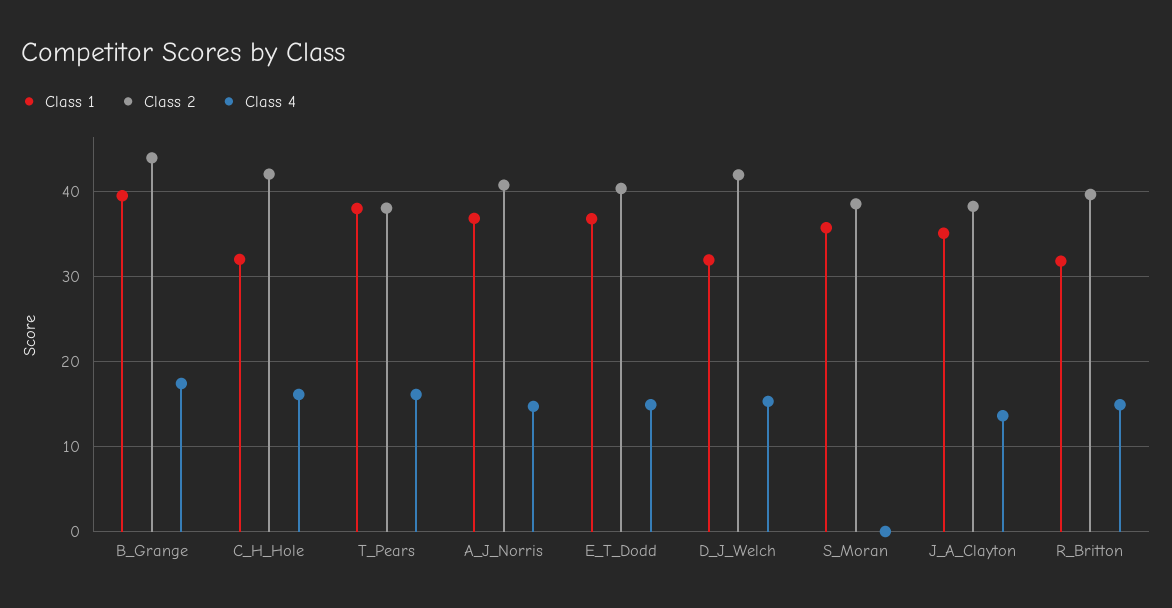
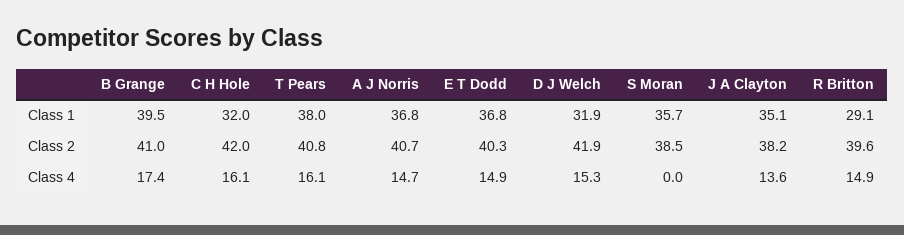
  {
    "Class 1": {
      "B_Grange": 39.5,
      "C_H_Hole": 32,
      "T_Pears": 38,
      "A_J_Norris": 36.8,
      "E_T_Dodd": 36.8,
      "D_J_Welch": 31.9,
      "S_Moran": 35.7,
      "J_A_Clayton": 35.1,
-     "R_Britton": 32
+     "R_Britton": 29.1
    },
    "Class 2": {
-     "B_Grange": 44,
+     "B_Grange": 41,
      "C_H_Hole": 42,
-     "T_Pears": 38,
+     "T_Pears": 40.8,
      "A_J_Norris": 40.7,
      "E_T_Dodd": 40.3,
      "D_J_Welch": 41.9,
      "S_Moran": 38.5,
      "J_A_Clayton": 38.2,
      "R_Britton": 39.6
    },
    "Class 4": {
      "B_Grange": 17.4,
      "C_H_Hole": 16.1,
      "T_Pears": 16.1,
      "A_J_Norris": 14.7,
      "E_T_Dodd": 14.9,
      "D_J_Welch": 15.3,
      "S_Moran": 0,
      "J_A_Clayton": 13.6,
      "R_Britton": 14.9
    }
  }

